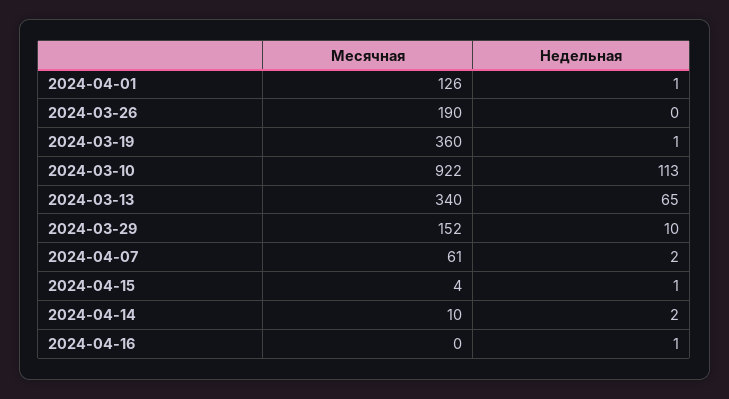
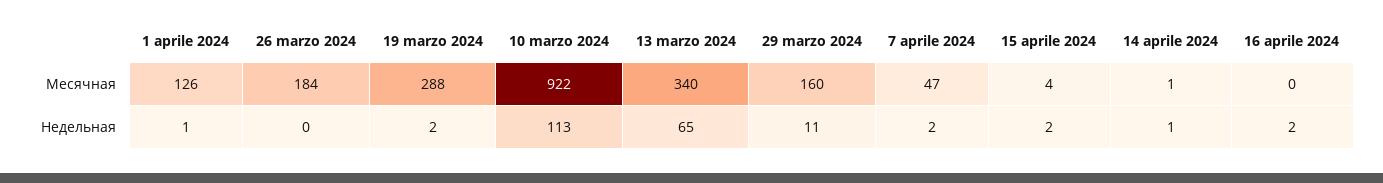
  {
    "Месячная": {
      "2024-04-01": 126,
-     "2024-03-26": 190,
+     "2024-03-26": 184,
-     "2024-03-19": 360,
+     "2024-03-19": 288,
      "2024-03-10": 922,
      "2024-03-13": 340,
-     "2024-03-29": 152,
+     "2024-03-29": 160,
-     "2024-04-07": 61,
+     "2024-04-07": 47,
      "2024-04-15": 4,
-     "2024-04-14": 10,
+     "2024-04-14": 1,
      "2024-04-16": 0
    },
    "Недельная": {
      "2024-04-01": 1,
      "2024-03-26": 0,
-     "2024-03-19": 1,
+     "2024-03-19": 2,
      "2024-03-10": 113,
      "2024-03-13": 65,
-     "2024-03-29": 10,
+     "2024-03-29": 11,
      "2024-04-07": 2,
-     "2024-04-15": 1,
+     "2024-04-15": 2,
-     "2024-04-14": 2,
+     "2024-04-14": 1,
-     "2024-04-16": 1
+     "2024-04-16": 2
    }
  }

